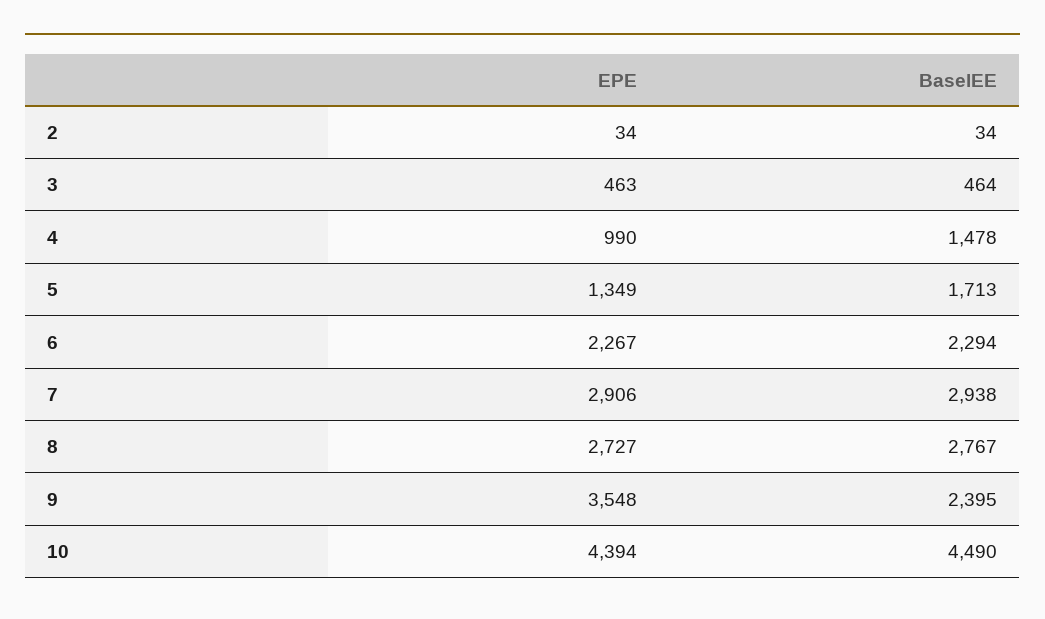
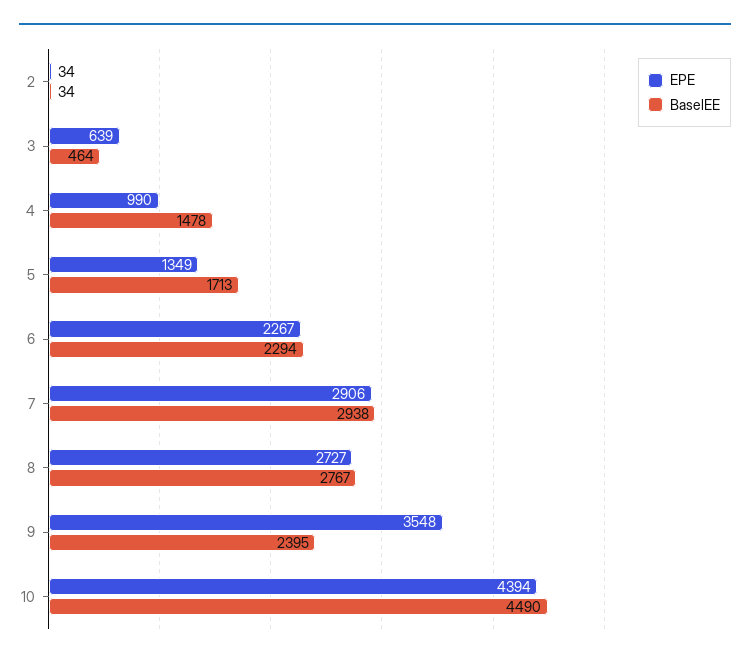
  {
    "EPE": {
      "2": 34,
-     "3": 463,
+     "3": 639,
      "4": 990,
      "5": 1349,
      "6": 2267,
      "7": 2906,
      "8": 2727,
      "9": 3548,
      "10": 4394
    },
    "BaselEE": {
      "2": 34,
      "3": 464,
      "4": 1478,
      "5": 1713,
      "6": 2294,
      "7": 2938,
      "8": 2767,
      "9": 2395,
      "10": 4490
    }
  }

